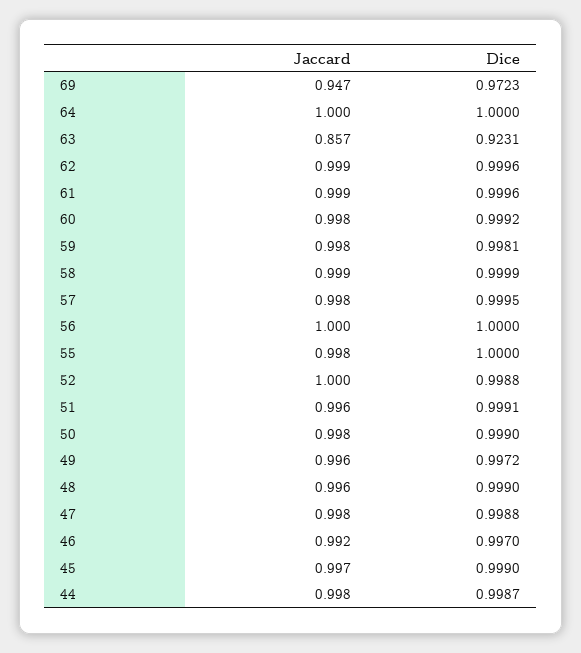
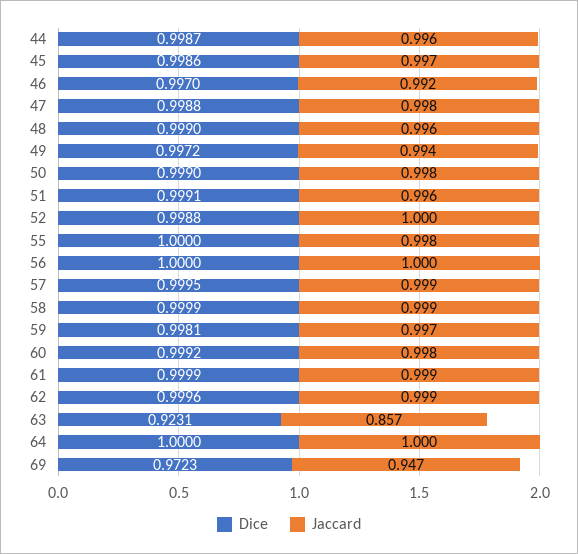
  {
    "Jaccard": {
      "69": 0.947,
      "64": 1,
      "63": 0.857,
      "62": 0.999,
      "61": 0.999,
      "60": 0.998,
-     "59": 0.998,
+     "59": 0.997,
      "58": 0.999,
-     "57": 0.998,
+     "57": 0.999,
      "56": 1,
      "55": 0.998,
      "52": 1,
      "51": 0.996,
      "50": 0.998,
-     "49": 0.996,
+     "49": 0.994,
      "48": 0.996,
      "47": 0.998,
      "46": 0.992,
      "45": 0.997,
-     "44": 0.998
+     "44": 0.996
    },
    "Dice": {
      "69": 0.9723,
      "64": 1,
      "63": 0.9231,
      "62": 0.9996,
-     "61": 0.9996,
+     "61": 0.9999,
      "60": 0.9992,
      "59": 0.9981,
      "58": 0.9999,
      "57": 0.9995,
      "56": 1,
      "55": 1,
      "52": 0.9988,
      "51": 0.9991,
      "50": 0.999,
      "49": 0.9972,
      "48": 0.999,
      "47": 0.9988,
      "46": 0.997,
-     "45": 0.999,
+     "45": 0.9986,
      "44": 0.9987
    }
  }

